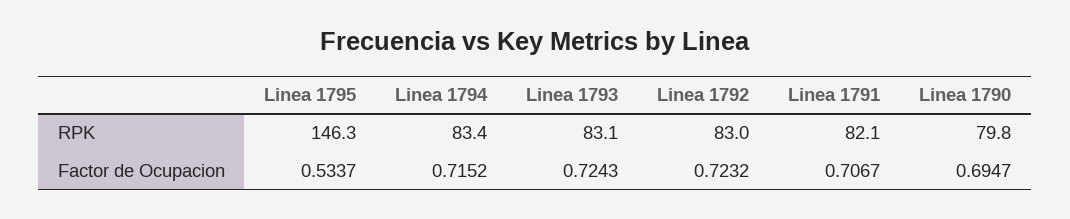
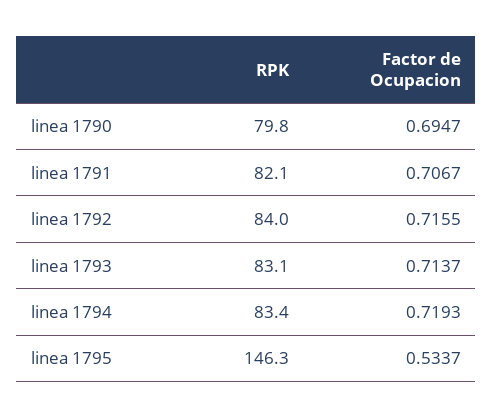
  {
    "Linea 1795": {
      "RPK": 146.3,
      "Factor de Ocupacion": 0.5337
    },
    "Linea 1794": {
      "RPK": 83.4,
-     "Factor de Ocupacion": 0.7152
+     "Factor de Ocupacion": 0.7193
    },
    "Linea 1793": {
      "RPK": 83.1,
-     "Factor de Ocupacion": 0.7243
+     "Factor de Ocupacion": 0.7137
    },
    "Linea 1792": {
-     "RPK": 83,
+     "RPK": 84,
-     "Factor de Ocupacion": 0.7232
+     "Factor de Ocupacion": 0.7155
    },
    "Linea 1791": {
      "RPK": 82.1,
      "Factor de Ocupacion": 0.7067
    },
    "Linea 1790": {
      "RPK": 79.8,
      "Factor de Ocupacion": 0.6947
    }
  }

